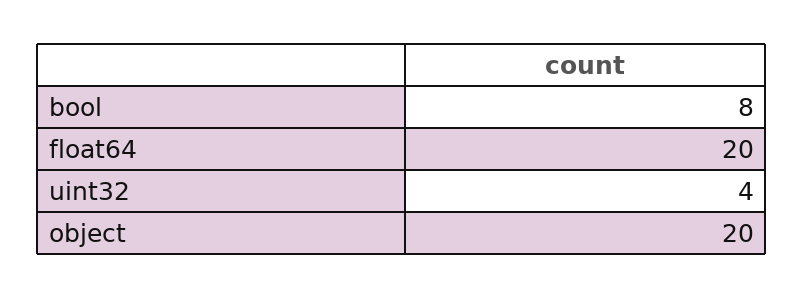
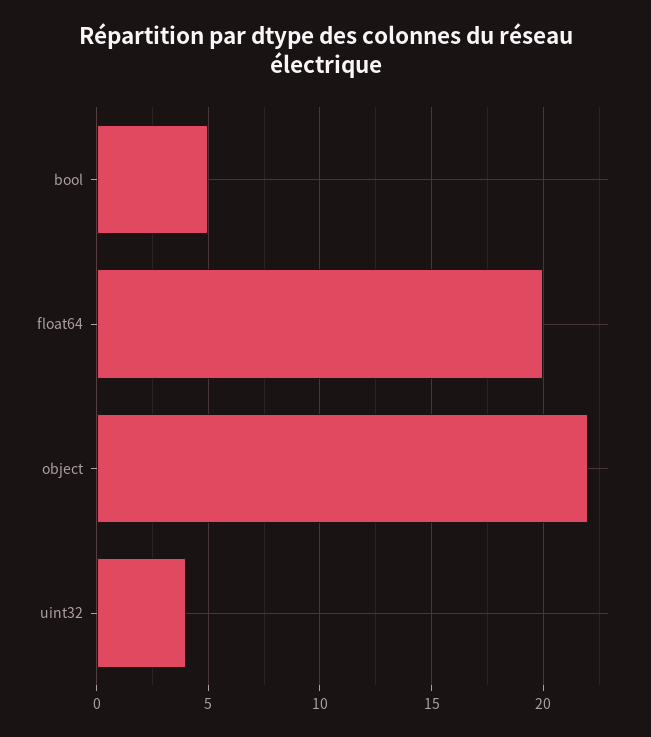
  {
-   "bool": 8,
+   "bool": 5,
    "float64": 20,
    "uint32": 4,
-   "object": 20
+   "object": 22
  }

